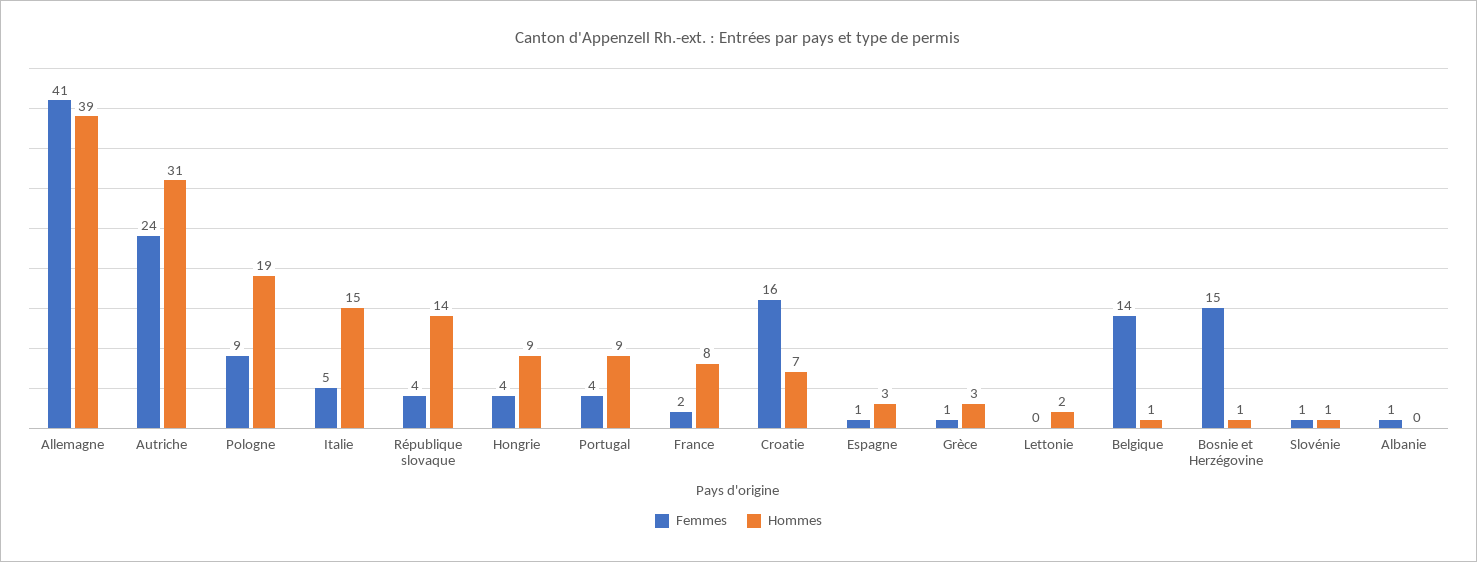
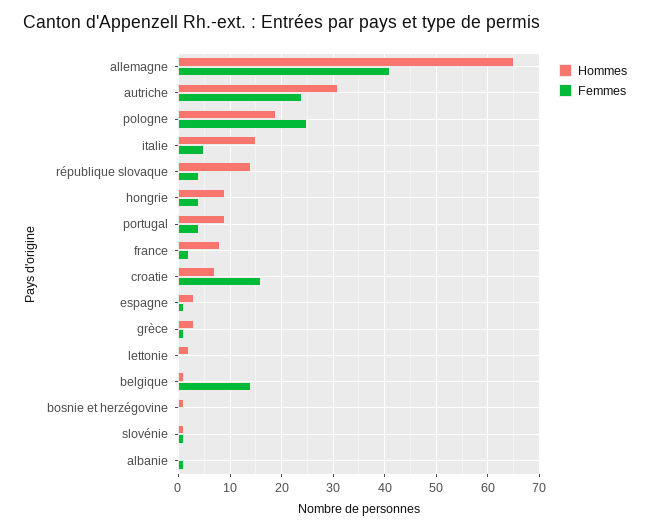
  {
    "Femmes": {
      "Allemagne": 41,
      "Autriche": 24,
-     "Pologne": 9,
+     "Pologne": 25,
      "Italie": 5,
      "République slovaque": 4,
      "Hongrie": 4,
      "Portugal": 4,
      "France": 2,
      "Croatie": 16,
      "Espagne": 1,
      "Grèce": 1,
      "Lettonie": 0,
      "Belgique": 14,
-     "Bosnie et Herzégovine": 15,
+     "Bosnie et Herzégovine": 0,
      "Slovénie": 1,
      "Albanie": 1
    },
    "Hommes": {
-     "Allemagne": 39,
+     "Allemagne": 65,
      "Autriche": 31,
      "Pologne": 19,
      "Italie": 15,
      "République slovaque": 14,
      "Hongrie": 9,
      "Portugal": 9,
      "France": 8,
      "Croatie": 7,
      "Espagne": 3,
      "Grèce": 3,
      "Lettonie": 2,
      "Belgique": 1,
      "Bosnie et Herzégovine": 1,
      "Slovénie": 1,
      "Albanie": 0
    }
  }

